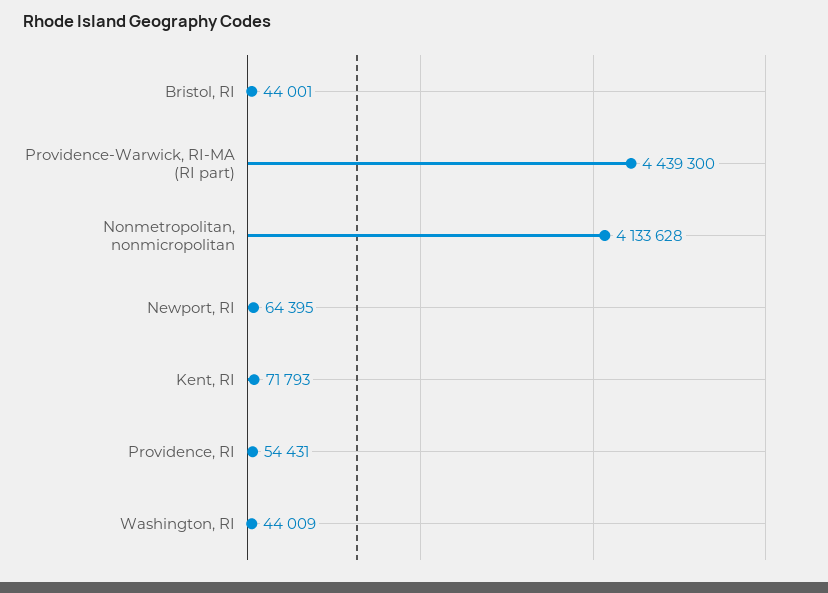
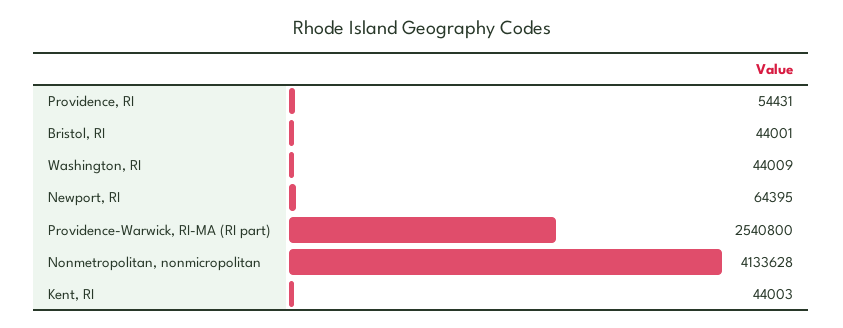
  {
    "Bristol, RI": 44001,
-   "Providence-Warwick, RI-MA (RI part)": 4439300,
+   "Providence-Warwick, RI-MA (RI part)": 2540800,
    "Nonmetropolitan, nonmicropolitan": 4133628,
    "Newport, RI": 64395,
-   "Kent, RI": 71793,
+   "Kent, RI": 44003,
    "Providence, RI": 54431,
    "Washington, RI": 44009
  }

